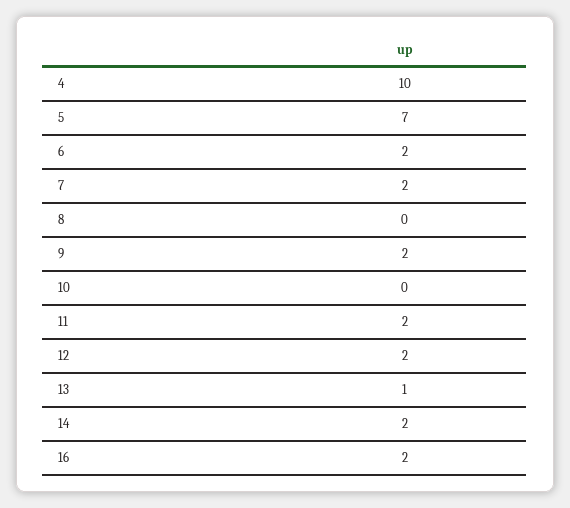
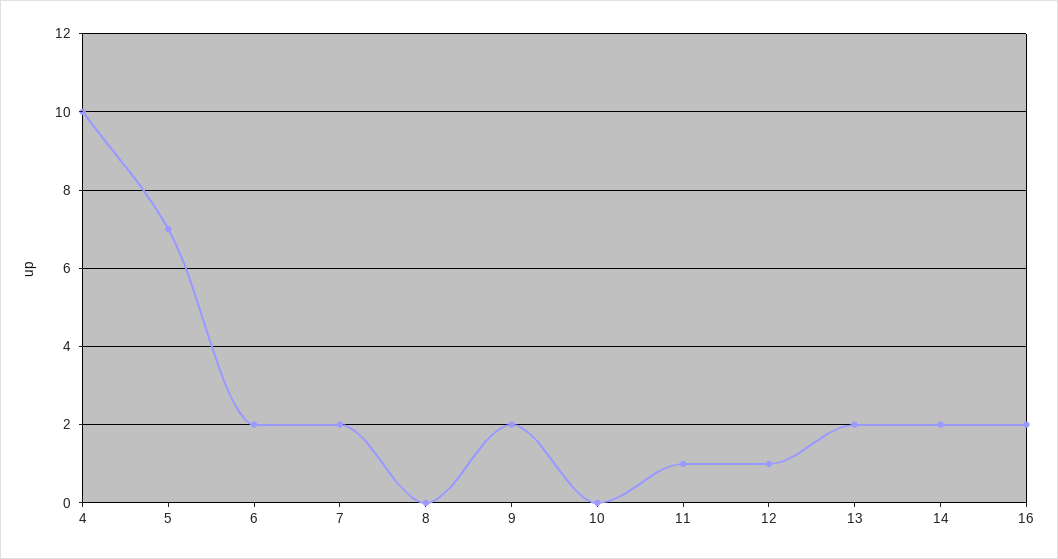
  {
    "4": 10,
    "5": 7,
    "6": 2,
    "7": 2,
    "8": 0,
    "9": 2,
    "10": 0,
-   "11": 2,
+   "11": 1,
-   "12": 2,
+   "12": 1,
-   "13": 1,
+   "13": 2,
    "14": 2,
    "16": 2
  }

